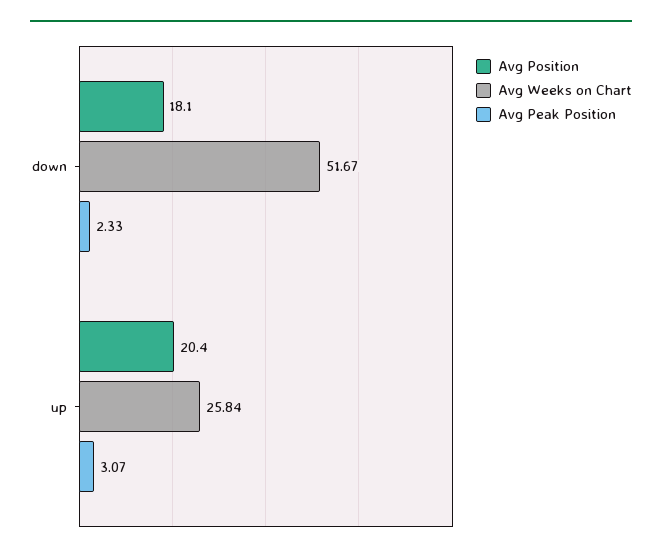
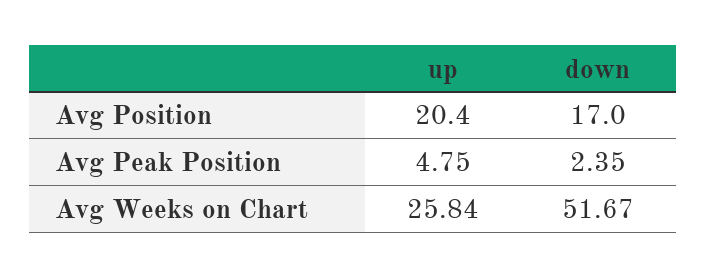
  {
    "Avg Position": {
-     "down": 18.1,
+     "down": 17,
      "up": 20.4
    },
    "Avg Weeks on Chart": {
      "down": 51.67,
      "up": 25.84
    },
    "Avg Peak Position": {
-     "down": 2.33,
+     "down": 2.35,
-     "up": 3.07
+     "up": 4.75
    }
  }

